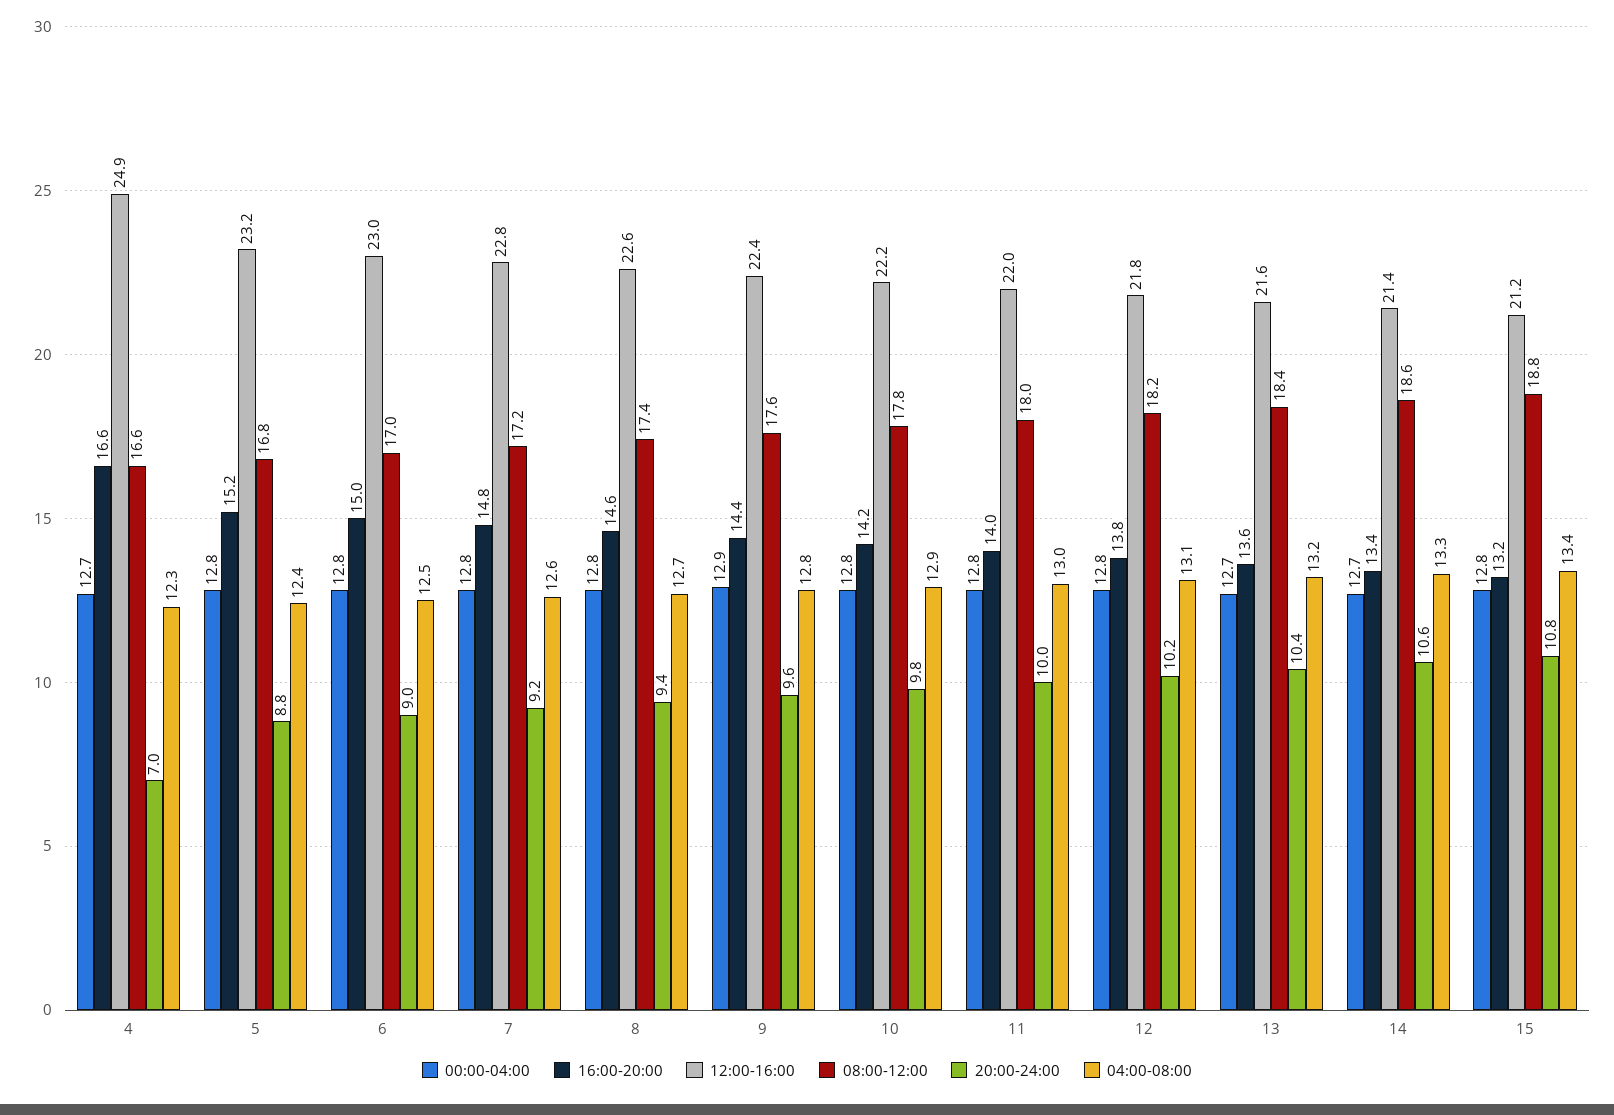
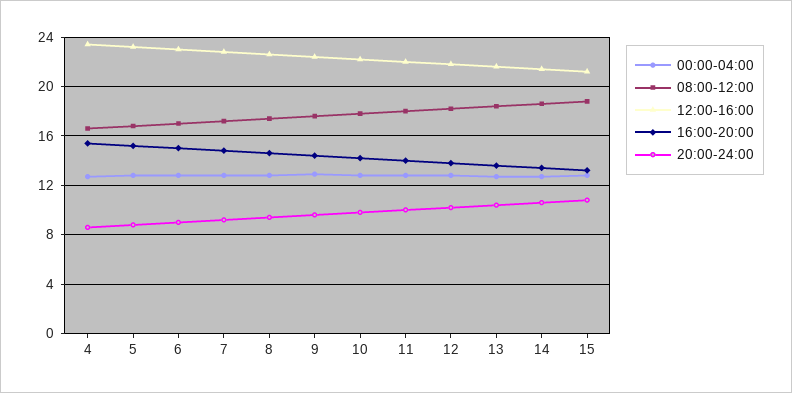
  {
    "00:00-04:00": {
      "4": 12.7,
      "5": 12.8,
      "6": 12.8,
      "7": 12.8,
      "8": 12.8,
      "9": 12.9,
      "10": 12.8,
      "11": 12.8,
      "12": 12.8,
      "13": 12.7,
      "14": 12.7,
      "15": 12.8
    },
    "16:00-20:00": {
-     "4": 16.6,
+     "4": 15.5,
      "5": 15.2,
      "6": 15,
      "7": 14.8,
      "8": 14.6,
      "9": 14.4,
      "10": 14.2,
      "11": 14,
      "12": 13.8,
      "13": 13.6,
      "14": 13.4,
      "15": 13.2
    },
    "12:00-16:00": {
-     "4": 24.9,
+     "4": 23.5,
      "5": 23.2,
      "6": 23,
      "7": 22.8,
      "8": 22.6,
      "9": 22.4,
      "10": 22.2,
      "11": 22,
      "12": 21.8,
      "13": 21.6,
      "14": 21.4,
      "15": 21.2
    },
    "08:00-12:00": {
      "4": 16.6,
      "5": 16.8,
      "6": 17,
      "7": 17.2,
      "8": 17.4,
      "9": 17.6,
      "10": 17.8,
      "11": 18,
      "12": 18.2,
      "13": 18.4,
      "14": 18.6,
      "15": 18.8
    },
    "20:00-24:00": {
-     "4": 7,
+     "4": 8.5,
      "5": 8.8,
      "6": 9,
      "7": 9.2,
      "8": 9.4,
      "9": 9.6,
      "10": 9.8,
      "11": 10,
      "12": 10.2,
      "13": 10.4,
      "14": 10.6,
      "15": 10.8
-   },
+   }
-   "04:00-08:00": {
-     "4": 12.3,
-     "5": 12.4,
-     "6": 12.5,
-     "7": 12.6,
-     "8": 12.7,
-     "9": 12.8,
-     "10": 12.9,
-     "11": 13,
-     "12": 13.1,
-     "13": 13.2,
-     "14": 13.3,
-     "15": 13.4
-   }
  }

